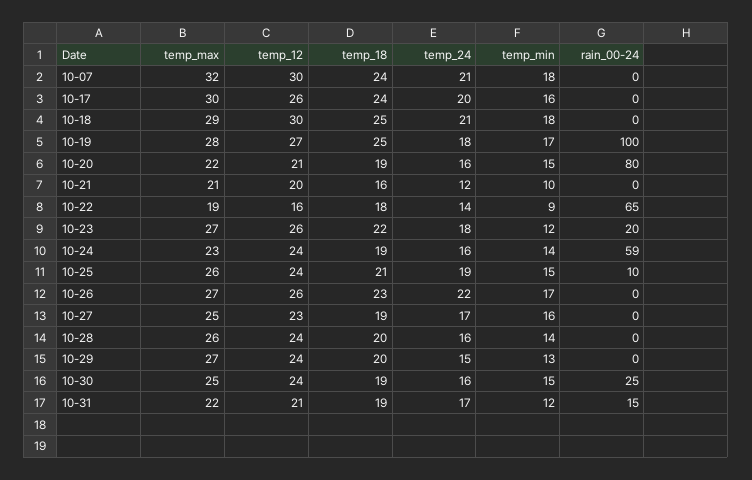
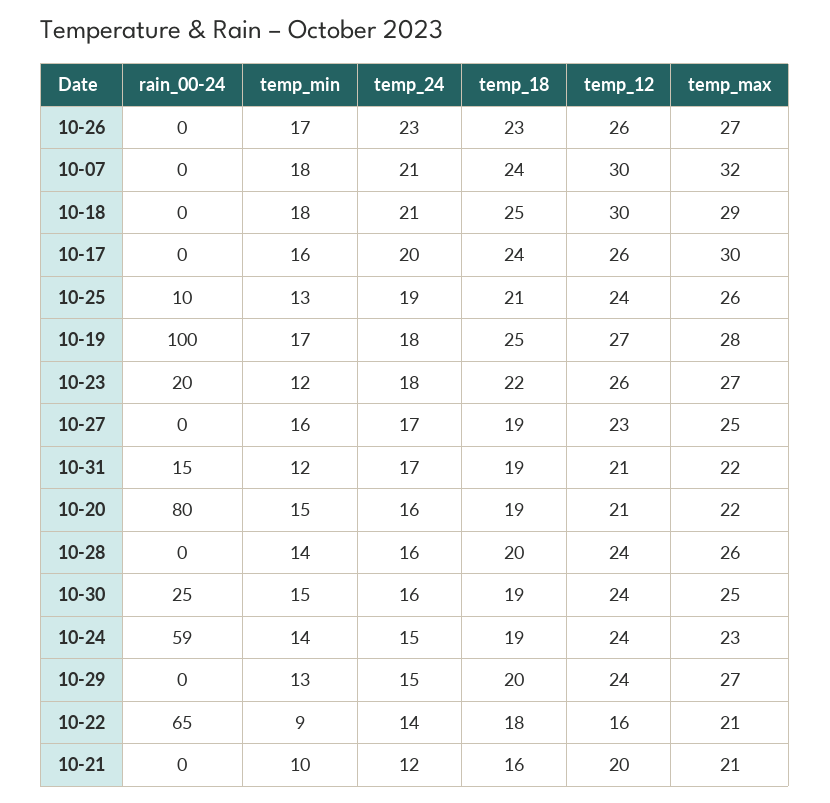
  {
    "temp_max": {
      "10-07": 32,
      "10-17": 30,
      "10-18": 29,
      "10-19": 28,
      "10-20": 22,
      "10-21": 21,
-     "10-22": 19,
+     "10-22": 21,
      "10-23": 27,
      "10-24": 23,
      "10-25": 26,
      "10-26": 27,
      "10-27": 25,
      "10-28": 26,
      "10-29": 27,
      "10-30": 25,
      "10-31": 22
    },
    "temp_12": {
      "10-07": 30,
      "10-17": 26,
      "10-18": 30,
      "10-19": 27,
      "10-20": 21,
      "10-21": 20,
      "10-22": 16,
      "10-23": 26,
      "10-24": 24,
      "10-25": 24,
      "10-26": 26,
      "10-27": 23,
      "10-28": 24,
      "10-29": 24,
      "10-30": 24,
      "10-31": 21
    },
    "temp_18": {
      "10-07": 24,
      "10-17": 24,
      "10-18": 25,
      "10-19": 25,
      "10-20": 19,
      "10-21": 16,
      "10-22": 18,
      "10-23": 22,
      "10-24": 19,
      "10-25": 21,
      "10-26": 23,
      "10-27": 19,
      "10-28": 20,
      "10-29": 20,
      "10-30": 19,
      "10-31": 19
    },
    "temp_24": {
      "10-07": 21,
      "10-17": 20,
      "10-18": 21,
      "10-19": 18,
      "10-20": 16,
      "10-21": 12,
      "10-22": 14,
      "10-23": 18,
-     "10-24": 16,
+     "10-24": 15,
      "10-25": 19,
-     "10-26": 22,
+     "10-26": 23,
      "10-27": 17,
      "10-28": 16,
      "10-29": 15,
      "10-30": 16,
      "10-31": 17
    },
    "temp_min": {
      "10-07": 18,
      "10-17": 16,
      "10-18": 18,
      "10-19": 17,
      "10-20": 15,
      "10-21": 10,
      "10-22": 9,
      "10-23": 12,
      "10-24": 14,
-     "10-25": 15,
+     "10-25": 13,
      "10-26": 17,
      "10-27": 16,
      "10-28": 14,
      "10-29": 13,
      "10-30": 15,
      "10-31": 12
    },
    "rain_00-24": {
      "10-07": 0,
      "10-17": 0,
      "10-18": 0,
      "10-19": 100,
      "10-20": 80,
      "10-21": 0,
      "10-22": 65,
      "10-23": 20,
      "10-24": 59,
      "10-25": 10,
      "10-26": 0,
      "10-27": 0,
      "10-28": 0,
      "10-29": 0,
      "10-30": 25,
      "10-31": 15
    }
  }

